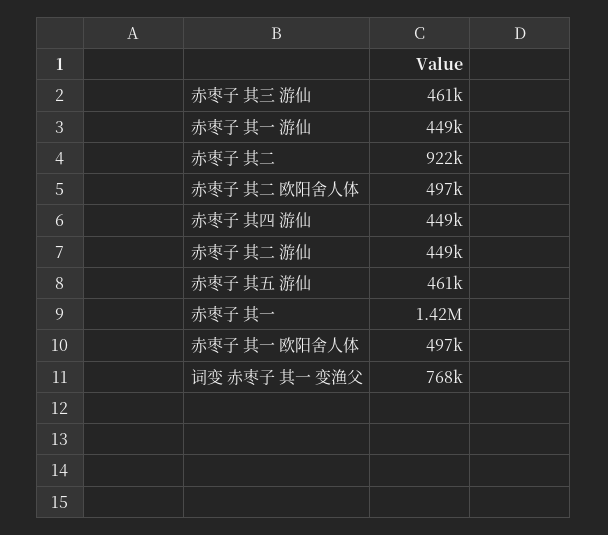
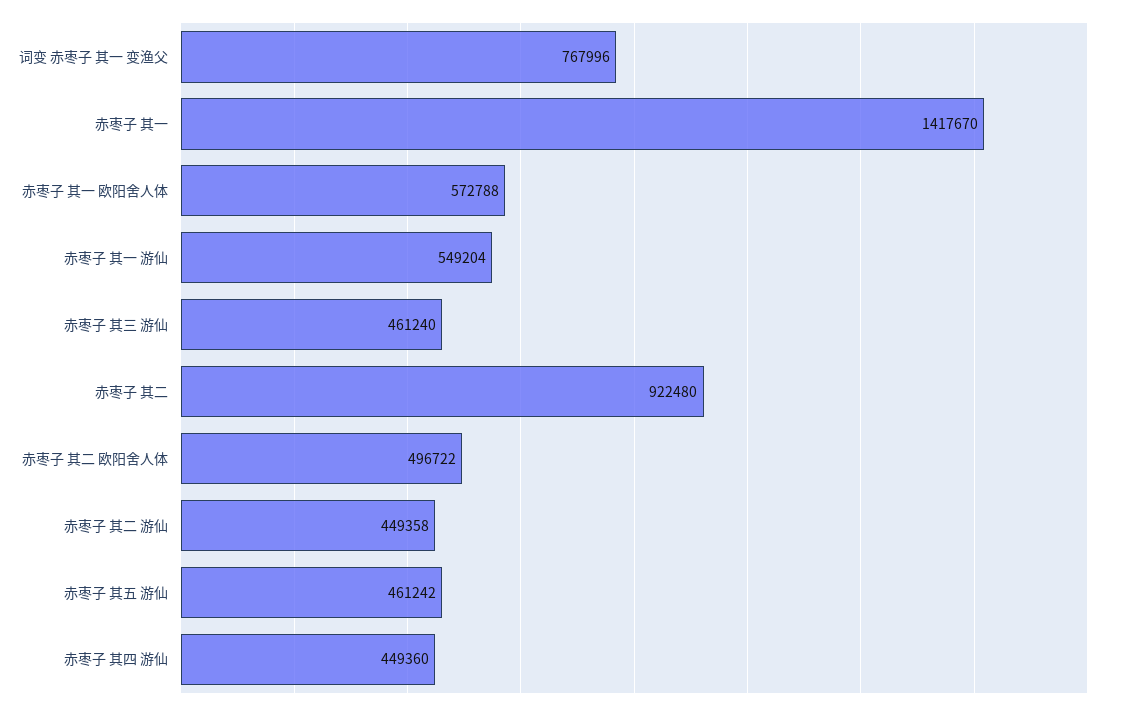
  {
    "赤枣子 其三 游仙": 461240,
-   "赤枣子 其一 游仙": 449000,
+   "赤枣子 其一 游仙": 549204,
    "赤枣子 其二": 922480,
    "赤枣子 其二 欧阳舍人体": 496722,
    "赤枣子 其四 游仙": 449360,
    "赤枣子 其二 游仙": 449358,
    "赤枣子 其五 游仙": 461242,
    "赤枣子 其一": 1417670,
-   "赤枣子 其一 欧阳舍人体": 497000,
+   "赤枣子 其一 欧阳舍人体": 572788,
    "词变 赤枣子 其一 变渔父": 767996
  }

